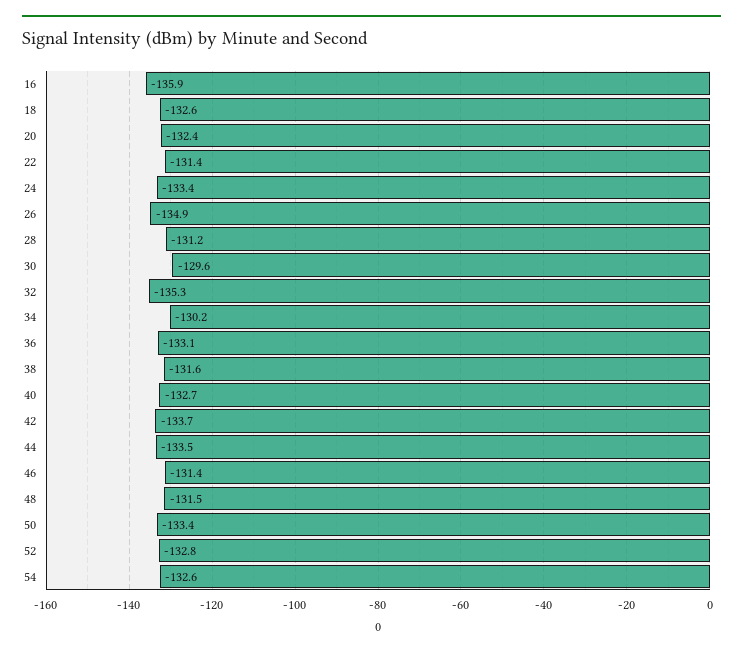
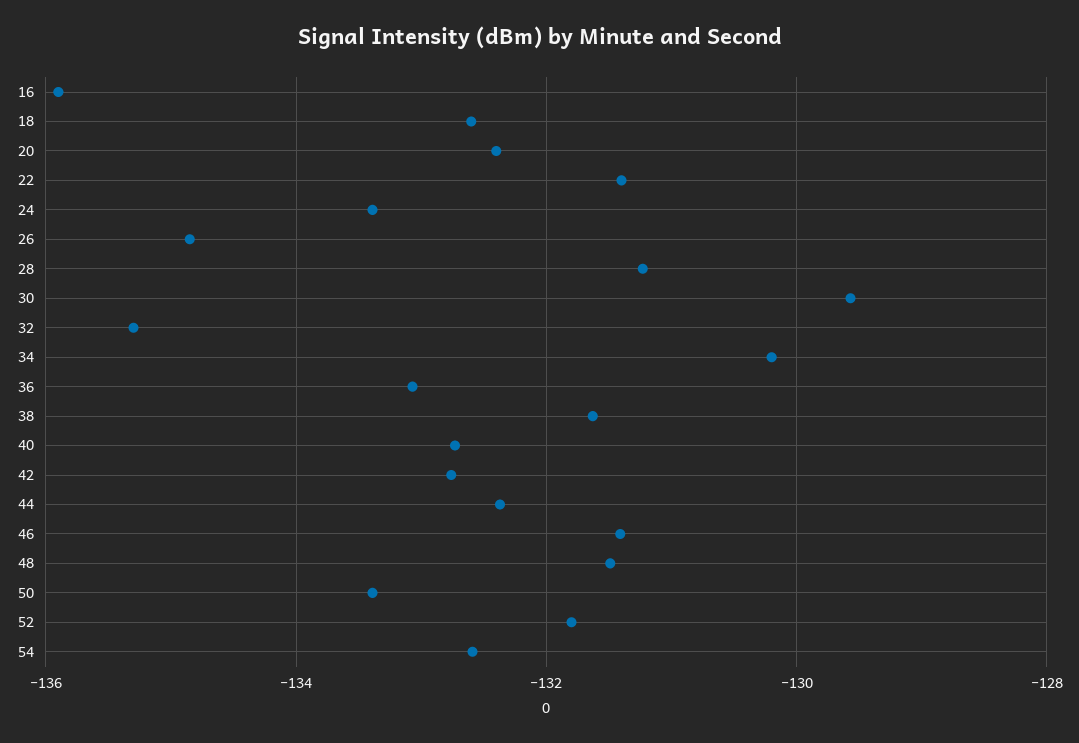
  {
    "16": -135.9,
    "18": -132.6,
    "20": -132.4,
    "22": -131.4,
    "24": -133.4,
    "26": -134.9,
    "28": -131.2,
    "30": -129.6,
    "32": -135.3,
    "34": -130.2,
    "36": -133.1,
    "38": -131.6,
    "40": -132.7,
-   "42": -133.7,
+   "42": -132.8,
-   "44": -133.5,
+   "44": -132.4,
    "46": -131.4,
    "48": -131.5,
    "50": -133.4,
-   "52": -132.8,
+   "52": -131.8,
    "54": -132.6
  }

